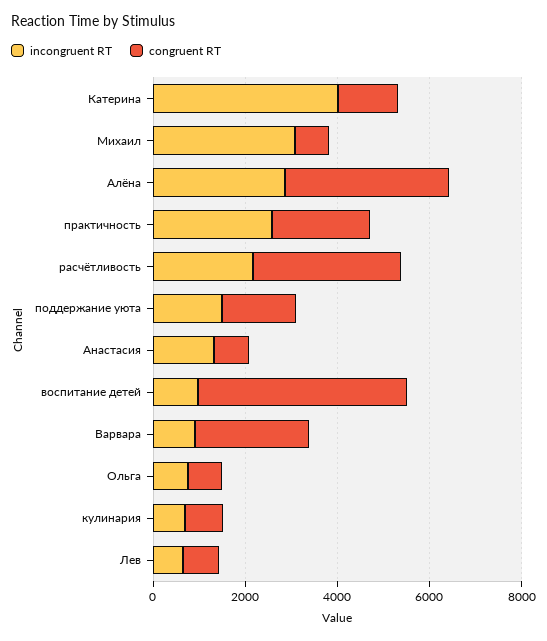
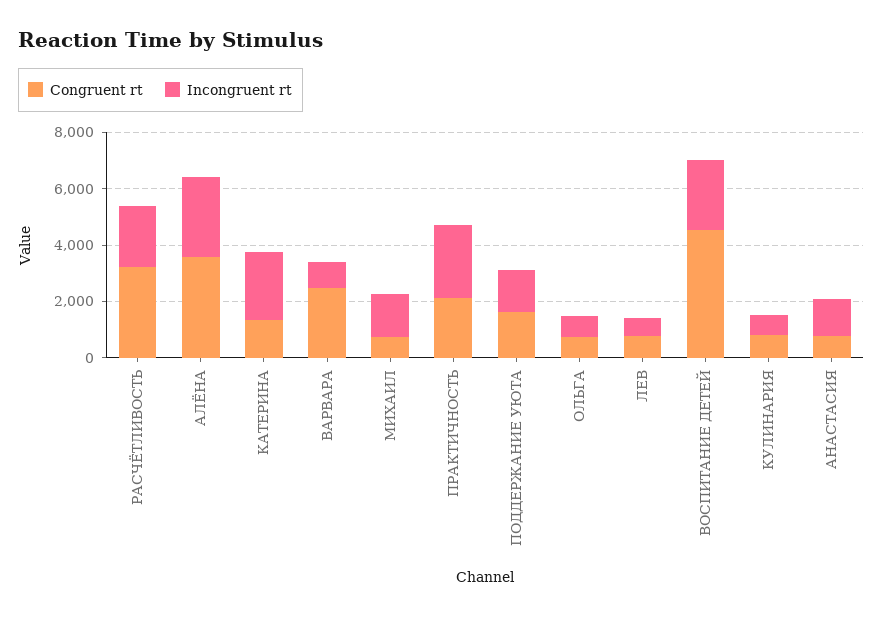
  {
    "incongruent RT": {
-     "Катерина": 4000,
+     "Катерина": 2500,
-     "Михаил": 3000,
+     "Михаил": 1500,
      "Алёна": 3000,
      "практичность": 2500,
      "расчётливость": 2000,
      "поддержание уюта": 1500,
      "Анастасия": 1500,
-     "воспитание детей": 1000,
+     "воспитание детей": 2500,
      "Варвара": 1000,
      "Ольга": 500,
      "кулинария": 500,
      "Лев": 500
    },
    "congruent RT": {
      "Катерина": 1500,
      "Михаил": 500,
      "Алёна": 3500,
      "практичность": 2000,
      "расчётливость": 3000,
      "поддержание уюта": 1500,
      "Анастасия": 1000,
      "воспитание детей": 4500,
      "Варвара": 2500,
      "Ольга": 500,
      "кулинария": 1000,
      "Лев": 1000
    }
  }

